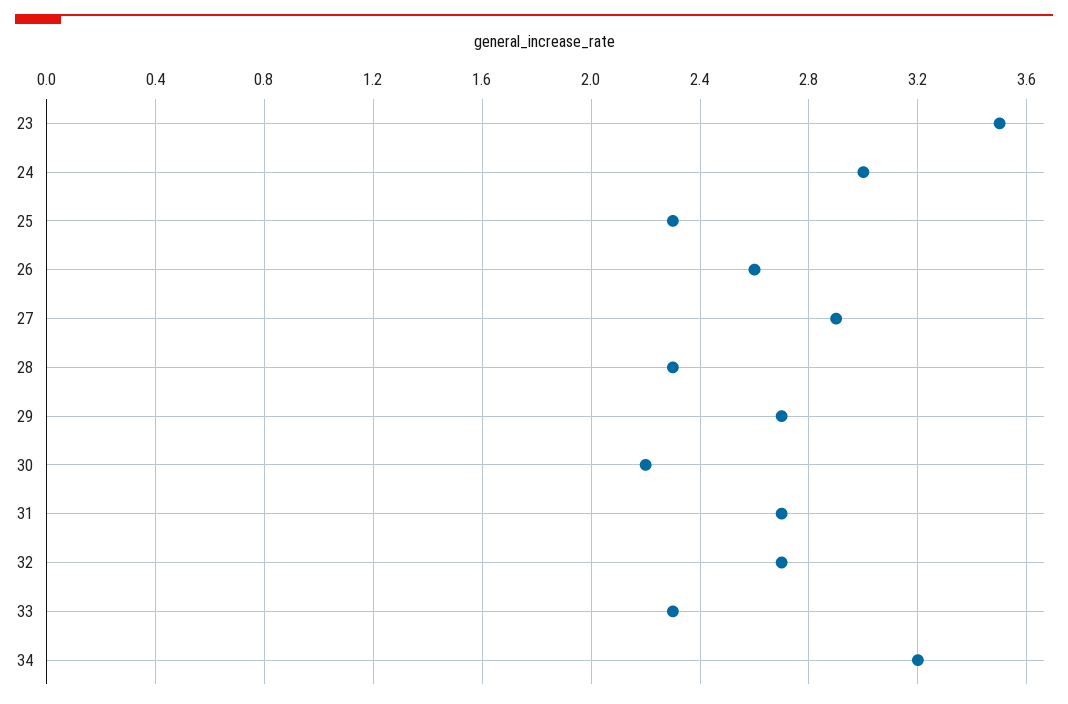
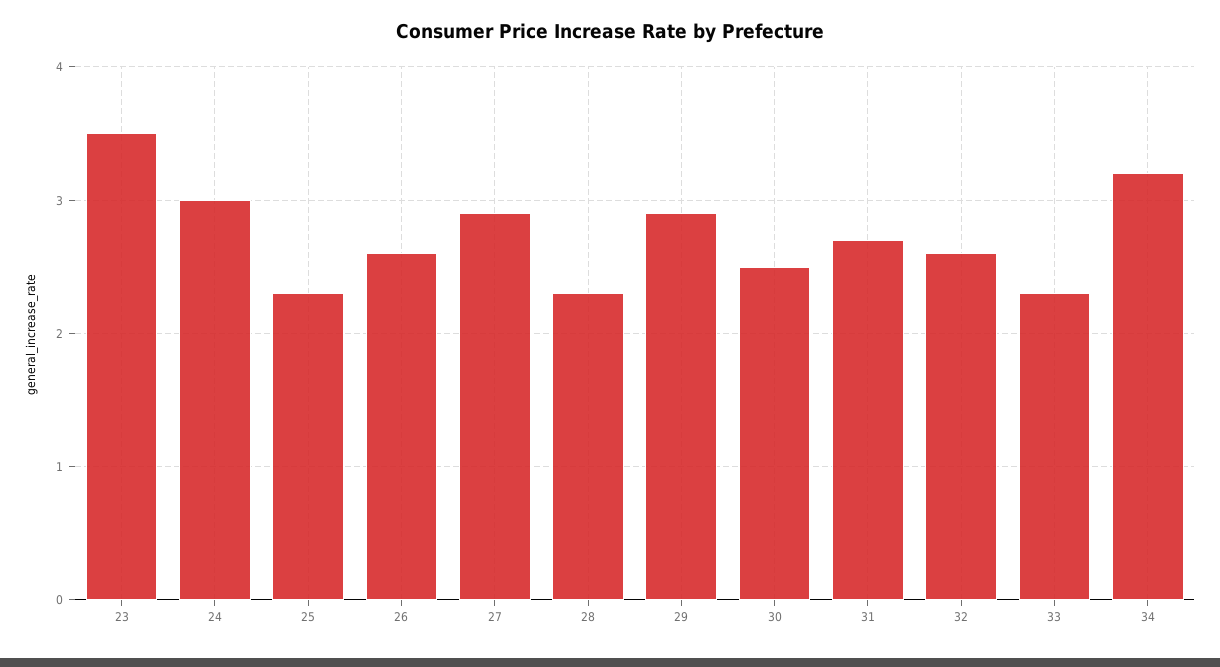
  {
    "23": 3.5,
    "24": 3,
    "25": 2.3,
    "26": 2.6,
    "27": 2.9,
    "28": 2.3,
-   "29": 2.7,
+   "29": 2.9,
-   "30": 2.2,
+   "30": 2.5,
    "31": 2.7,
-   "32": 2.7,
+   "32": 2.6,
    "33": 2.3,
    "34": 3.2
  }

